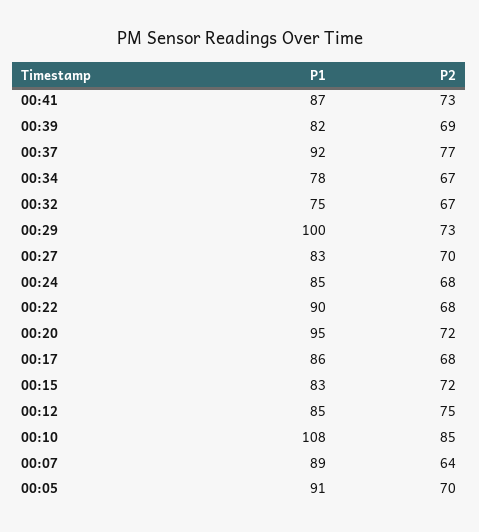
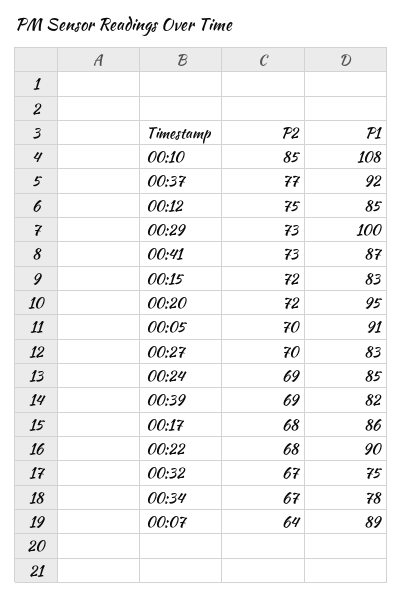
  {
    "P1": {
      "00:41": 87,
      "00:39": 82,
      "00:37": 92,
      "00:34": 78,
      "00:32": 75,
      "00:29": 100,
      "00:27": 83,
      "00:24": 85,
      "00:22": 90,
      "00:20": 95,
      "00:17": 86,
      "00:15": 83,
      "00:12": 85,
      "00:10": 108,
      "00:07": 89,
      "00:05": 91
    },
    "P2": {
      "00:41": 73,
      "00:39": 69,
      "00:37": 77,
      "00:34": 67,
      "00:32": 67,
      "00:29": 73,
      "00:27": 70,
-     "00:24": 68,
+     "00:24": 69,
      "00:22": 68,
      "00:20": 72,
      "00:17": 68,
      "00:15": 72,
      "00:12": 75,
      "00:10": 85,
      "00:07": 64,
      "00:05": 70
    }
  }

